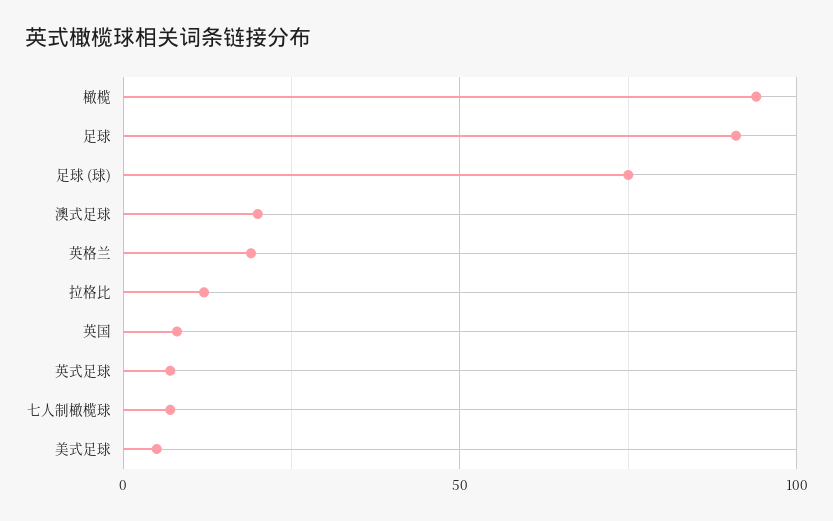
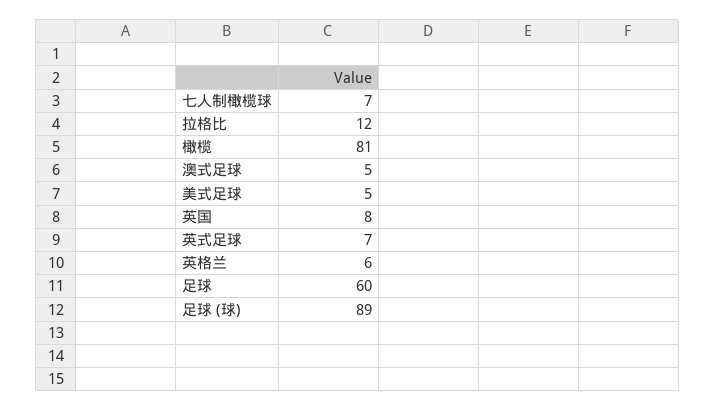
  {
-   "橄榄": 95,
+   "橄榄": 81,
-   "足球": 90,
+   "足球": 60,
-   "足球 (球)": 75,
+   "足球 (球)": 89,
-   "澳式足球": 20,
+   "澳式足球": 5,
-   "英格兰": 20,
+   "英格兰": 6,
    "拉格比": 12,
    "英国": 8,
    "英式足球": 7,
    "七人制橄榄球": 7,
    "美式足球": 5
  }

